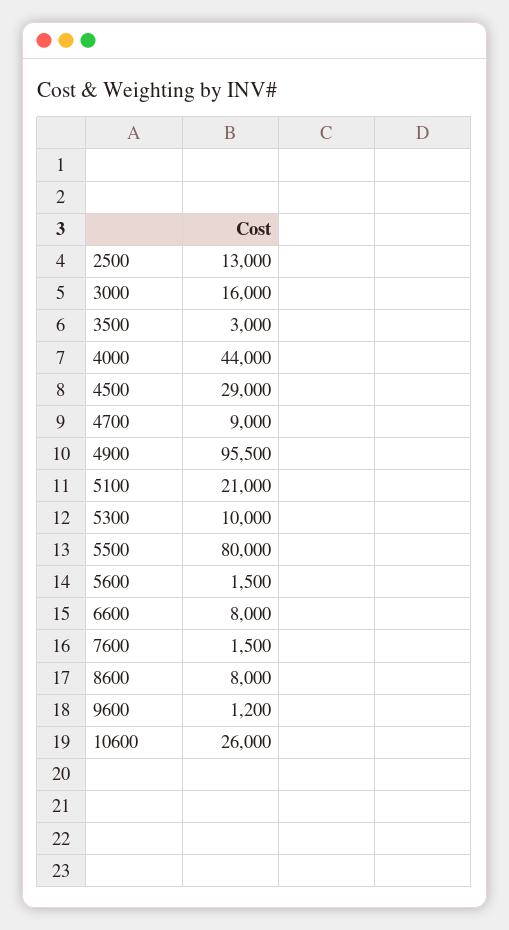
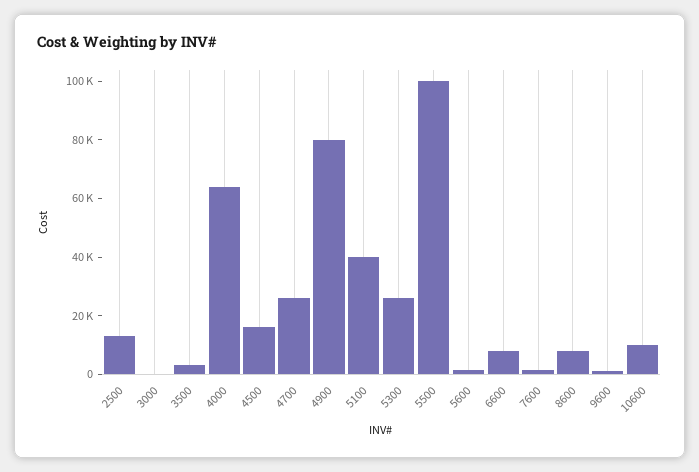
  {
    "2500": 13000,
-   "3000": 16000,
+   "3000": 0,
    "3500": 3000,
-   "4000": 44000,
+   "4000": 65000,
-   "4500": 29000,
+   "4500": 15000,
-   "4700": 9000,
+   "4700": 25000,
-   "4900": 95500,
+   "4900": 80000,
-   "5100": 21000,
+   "5100": 40000,
-   "5300": 10000,
+   "5300": 25000,
-   "5500": 80000,
+   "5500": 100000,
    "5600": 1500,
    "6600": 8000,
    "7600": 1500,
    "8600": 8000,
    "9600": 1200,
-   "10600": 26000
+   "10600": 10000
  }

